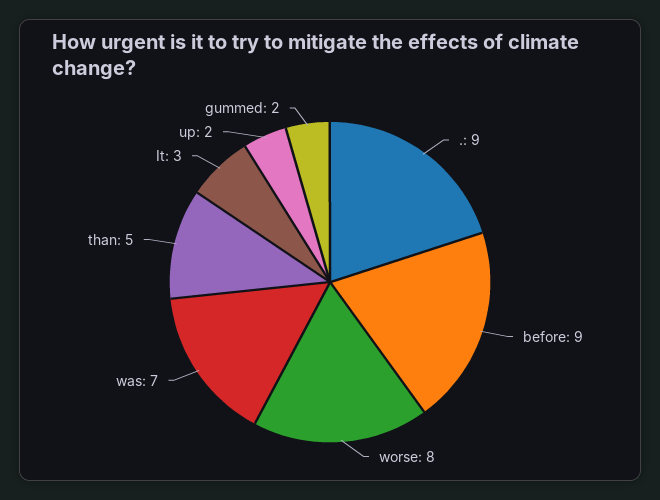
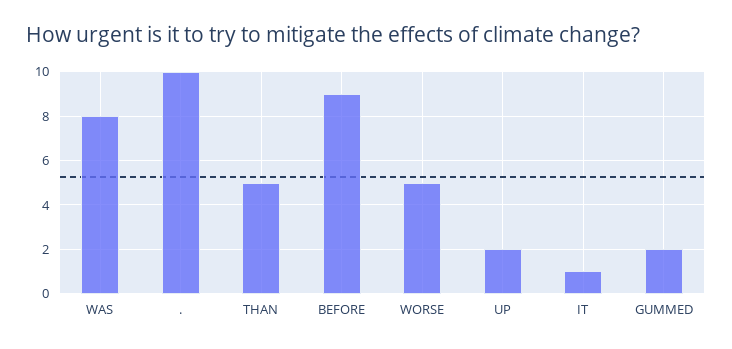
  {
-   ".": 9,
+   ".": 10,
    "before": 9,
-   "worse": 8,
+   "worse": 5,
-   "was": 7,
+   "was": 8,
    "than": 5,
-   "It": 3,
+   "It": 1,
    "up": 2,
    "gummed": 2
  }

